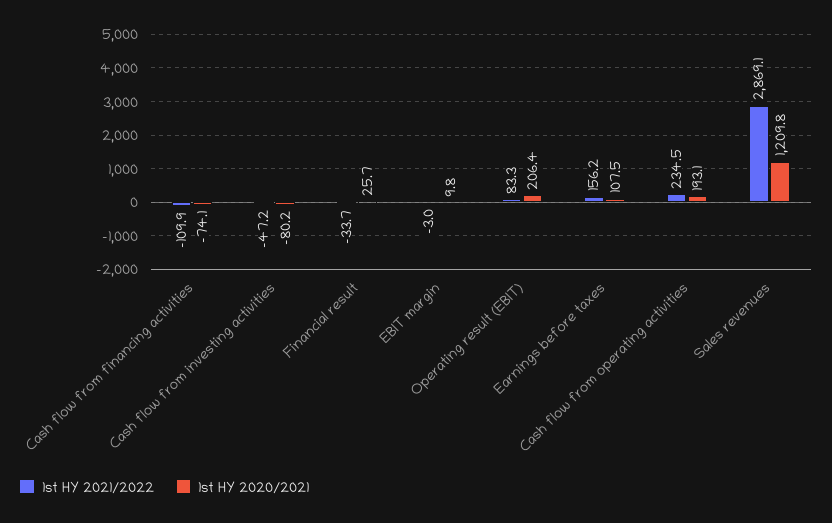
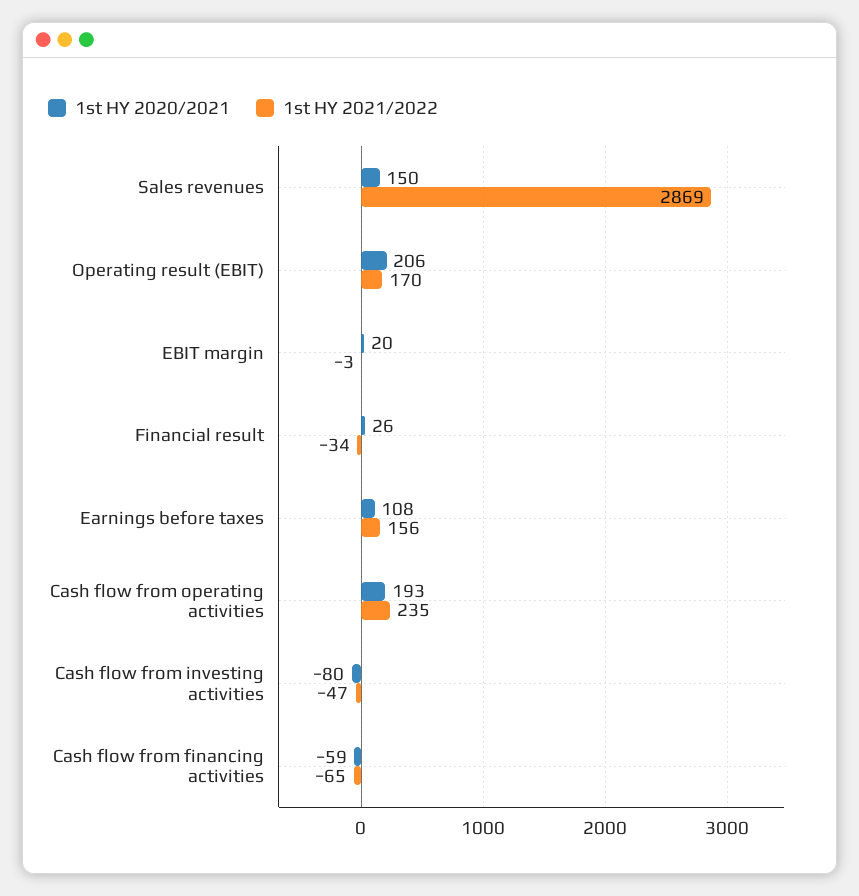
  {
    "1st HY 2021/2022": {
-     "Cash flow from financing activities": -109.9,
+     "Cash flow from financing activities": -65,
      "Cash flow from investing activities": -47.2,
      "Financial result": -33.7,
      "EBIT margin": -3,
-     "Operating result (EBIT)": 83.3,
+     "Operating result (EBIT)": 170,
      "Earnings before taxes": 156.2,
      "Cash flow from operating activities": 234.5,
      "Sales revenues": 2869.1
    },
    "1st HY 2020/2021": {
-     "Cash flow from financing activities": -74.1,
+     "Cash flow from financing activities": -59,
      "Cash flow from investing activities": -80.2,
      "Financial result": 25.7,
-     "EBIT margin": 9.8,
+     "EBIT margin": 20,
      "Operating result (EBIT)": 206.4,
      "Earnings before taxes": 107.5,
      "Cash flow from operating activities": 193.1,
-     "Sales revenues": 1209.8
+     "Sales revenues": 150
    }
  }

